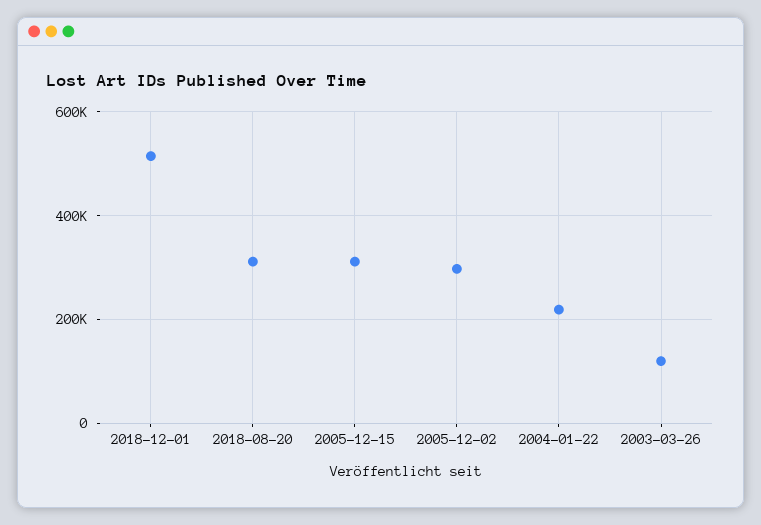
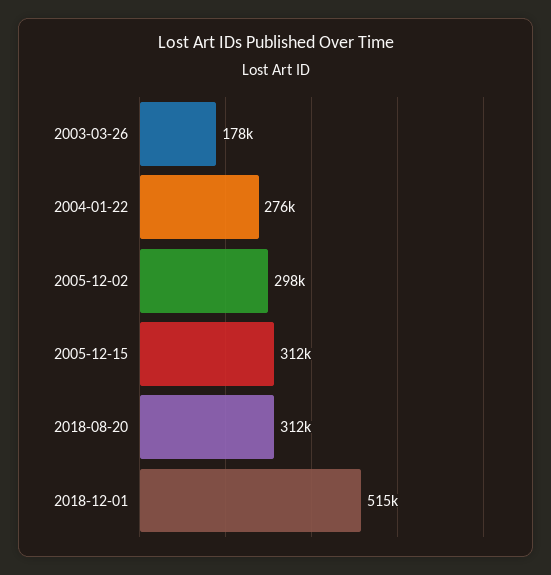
  {
    "2018-12-01": 515000,
    "2018-08-20": 312000,
    "2005-12-15": 312000,
    "2005-12-02": 298000,
-   "2004-01-22": 220000,
+   "2004-01-22": 276000,
-   "2003-03-26": 120000
+   "2003-03-26": 178000
  }

